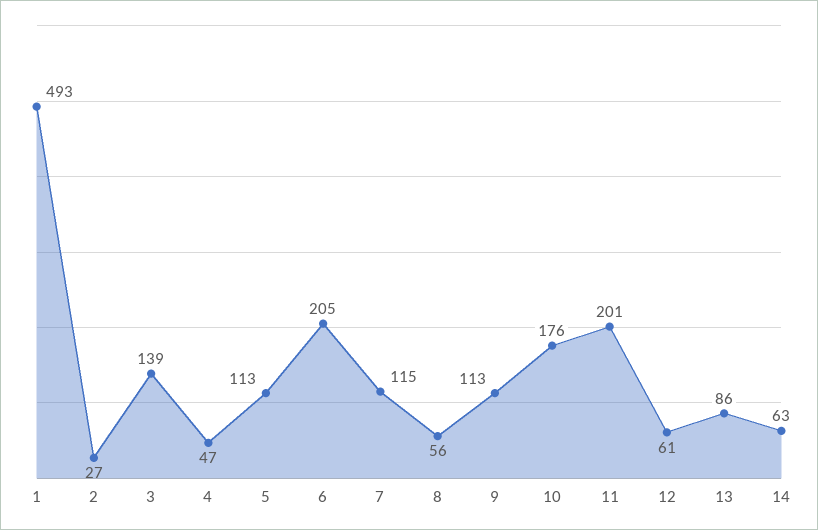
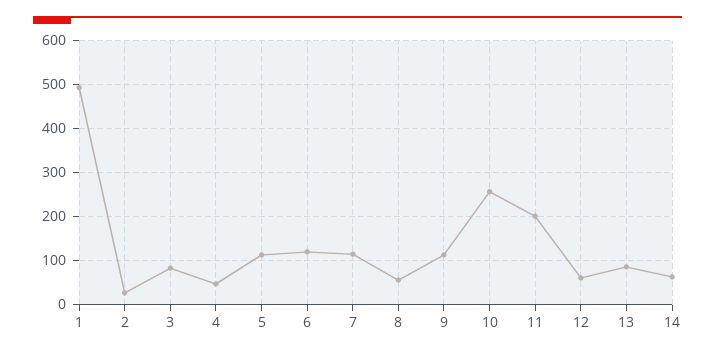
  {
    "1": 493,
    "2": 27,
-   "3": 139,
+   "3": 80,
    "4": 47,
    "5": 113,
-   "6": 205,
+   "6": 120,
    "7": 115,
    "8": 56,
    "9": 113,
-   "10": 176,
+   "10": 260,
    "11": 201,
    "12": 61,
    "13": 86,
    "14": 63
  }

